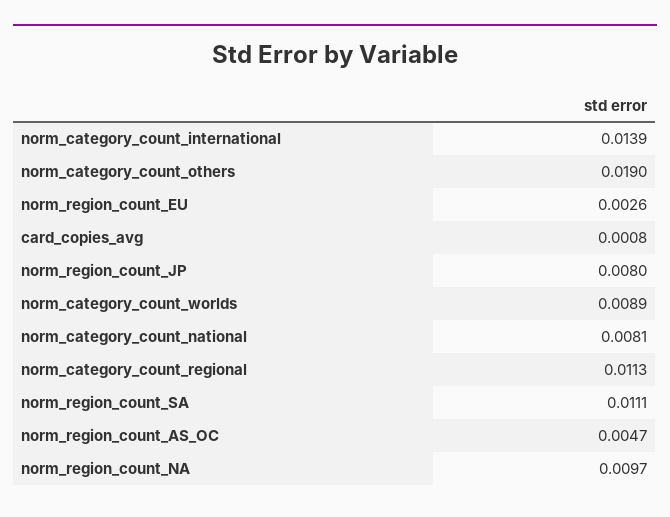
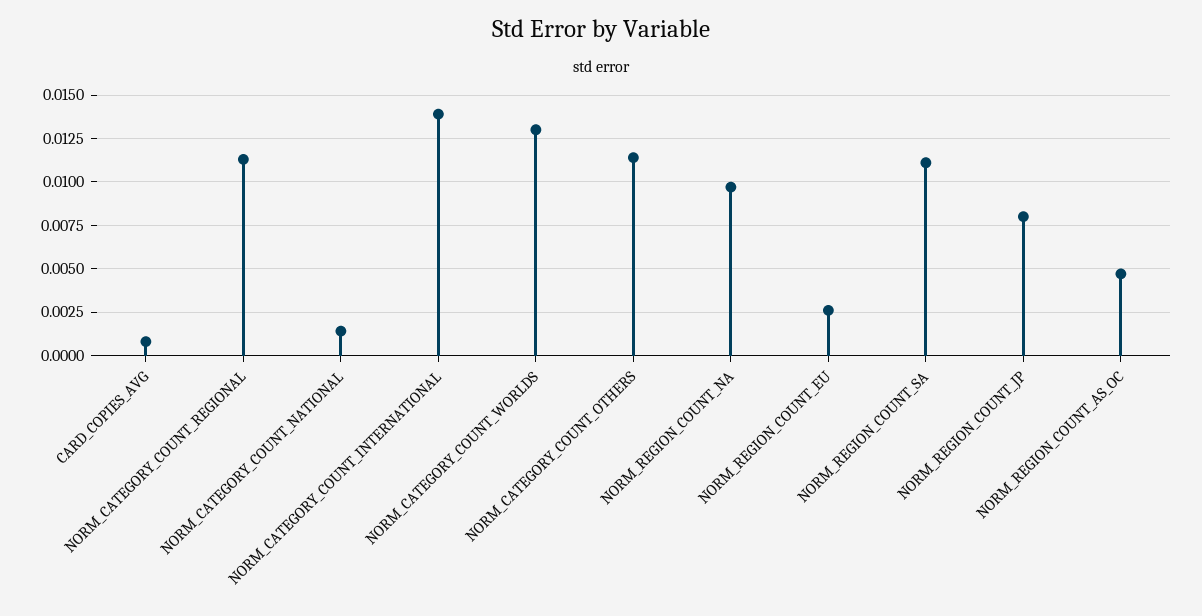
  {
    "norm_category_count_international": 0.0139,
-   "norm_category_count_others": 0.019,
+   "norm_category_count_others": 0.0115,
    "norm_region_count_EU": 0.0026,
    "card_copies_avg": 0.0008,
    "norm_region_count_JP": 0.008,
-   "norm_category_count_worlds": 0.0089,
+   "norm_category_count_worlds": 0.013,
-   "norm_category_count_national": 0.0081,
+   "norm_category_count_national": 0.0015,
    "norm_category_count_regional": 0.0113,
    "norm_region_count_SA": 0.0111,
    "norm_region_count_AS_OC": 0.0047,
    "norm_region_count_NA": 0.0097
  }

